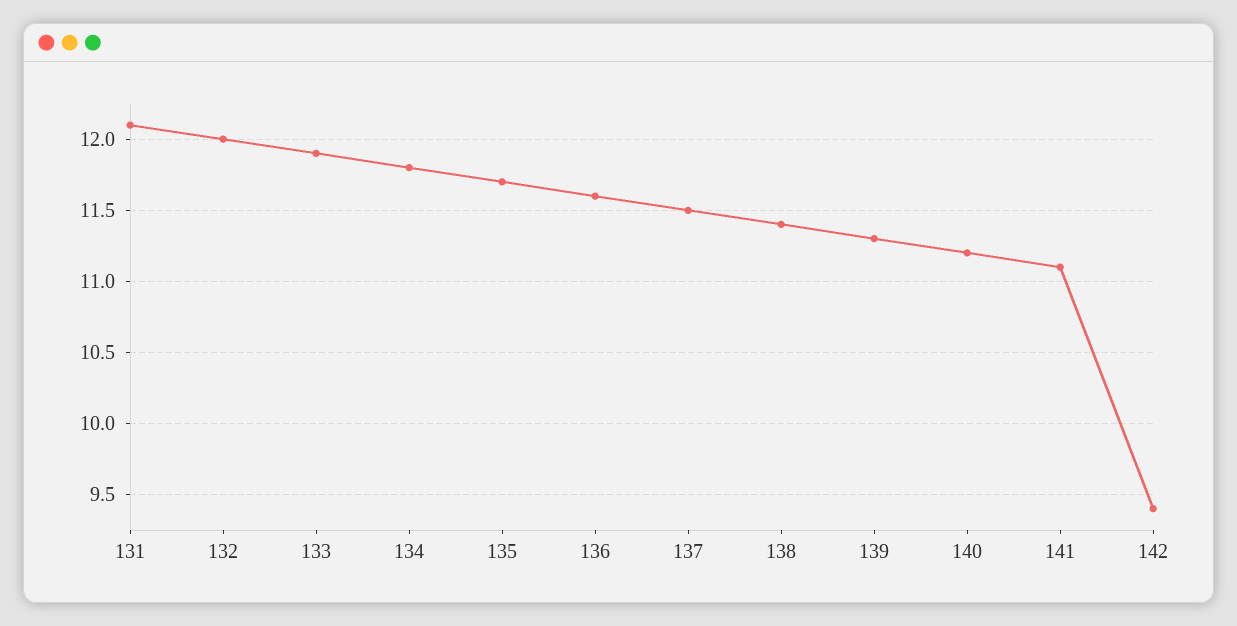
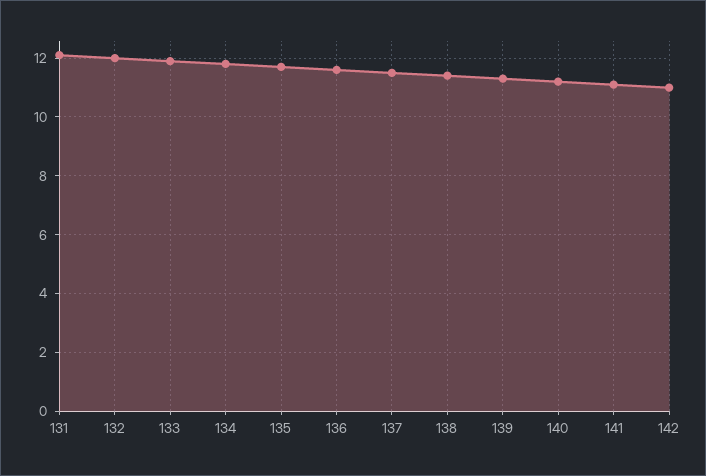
  {
    "131": 12.1,
    "132": 12,
    "133": 11.9,
    "134": 11.8,
    "135": 11.7,
    "136": 11.6,
    "137": 11.5,
    "138": 11.4,
    "139": 11.3,
    "140": 11.2,
    "141": 11.1,
-   "142": 9.4
+   "142": 11
  }

